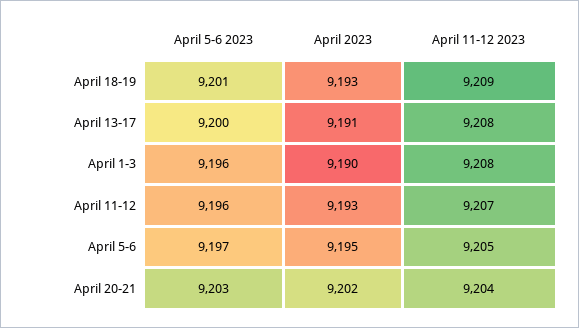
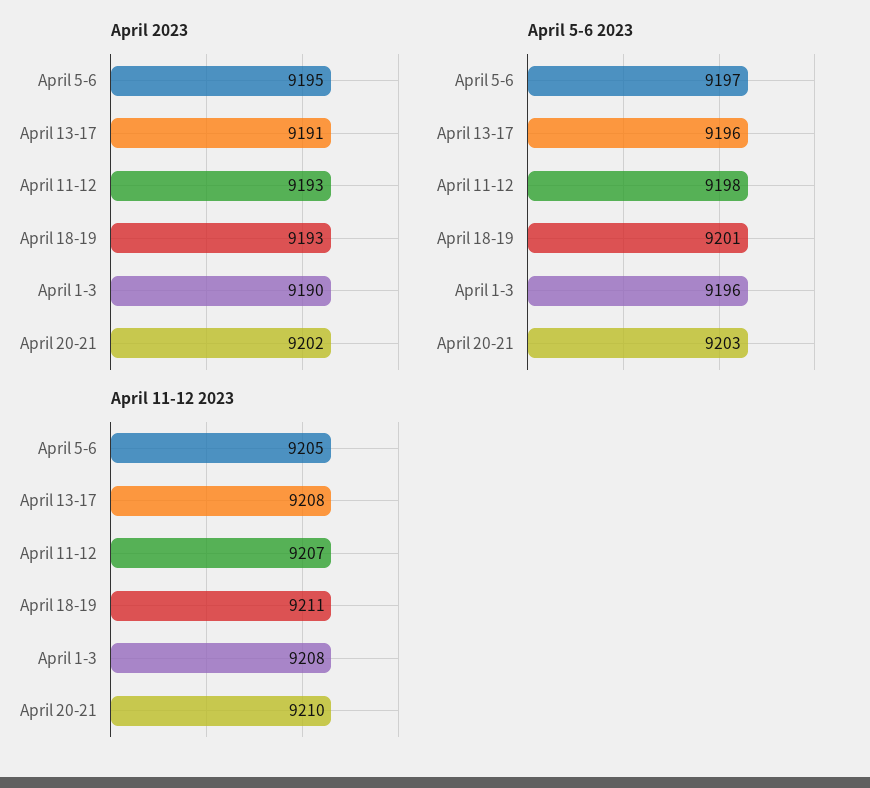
  {
    "April 5-6 2023": {
      "April 18-19": 9201,
-     "April 13-17": 9200,
+     "April 13-17": 9196,
      "April 1-3": 9196,
-     "April 11-12": 9196,
+     "April 11-12": 9198,
      "April 5-6": 9197,
      "April 20-21": 9203
    },
    "April 2023": {
      "April 18-19": 9193,
      "April 13-17": 9191,
      "April 1-3": 9190,
      "April 11-12": 9193,
      "April 5-6": 9195,
      "April 20-21": 9202
    },
    "April 11-12 2023": {
-     "April 18-19": 9209,
+     "April 18-19": 9211,
      "April 13-17": 9208,
      "April 1-3": 9208,
      "April 11-12": 9207,
      "April 5-6": 9205,
-     "April 20-21": 9204
+     "April 20-21": 9210
    }
  }

